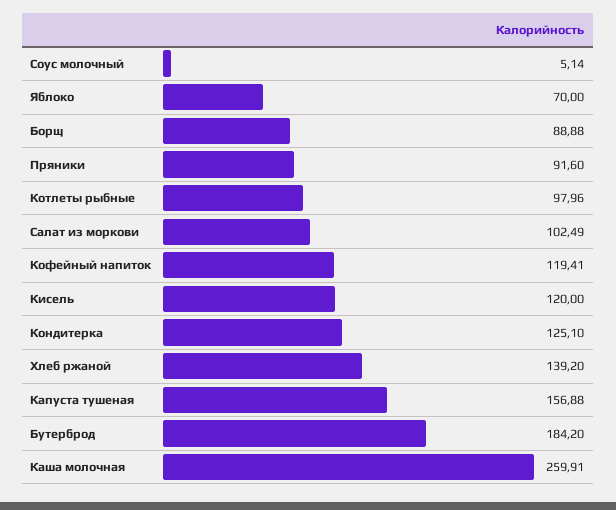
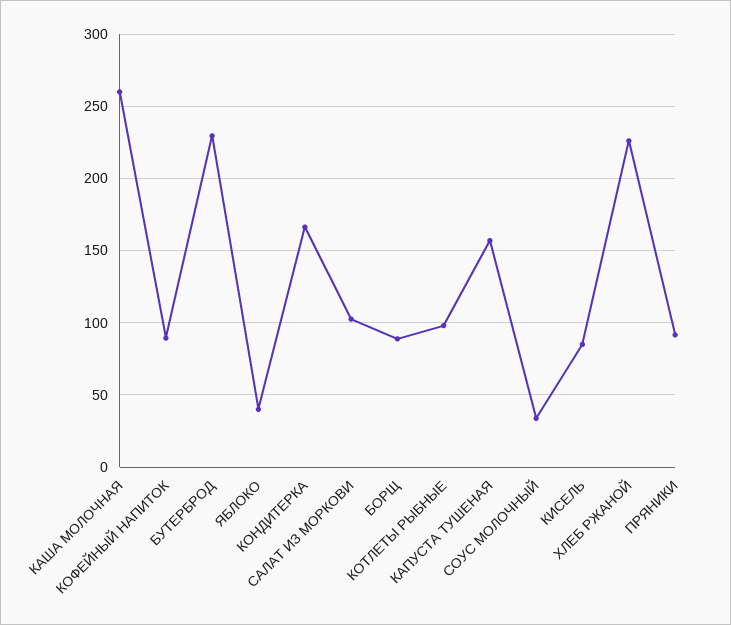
  {
-   "Соус молочный": 5.14,
+   "Соус молочный": 35,
-   "Яблоко": 70,
+   "Яблоко": 40,
    "Борщ": 88.88,
    "Пряники": 91.6,
    "Котлеты рыбные": 97.96,
    "Салат из моркови": 102.49,
-   "Кофейный напиток": 119.41,
+   "Кофейный напиток": 90,
-   "Кисель": 120,
+   "Кисель": 85,
-   "Кондитерка": 125.1,
+   "Кондитерка": 165,
-   "Хлеб ржаной": 139.2,
+   "Хлеб ржаной": 225,
    "Капуста тушеная": 156.88,
-   "Бутерброд": 184.2,
+   "Бутерброд": 230,
    "Каша молочная": 259.91
  }

